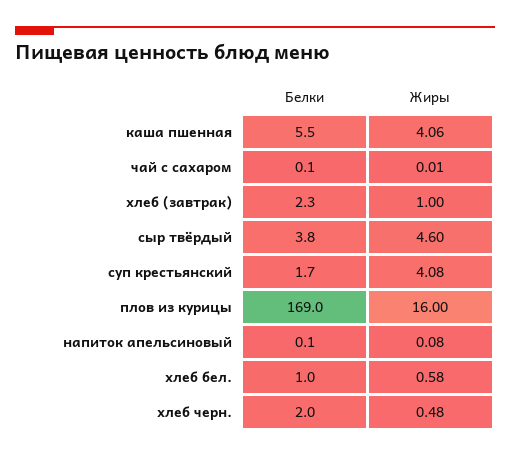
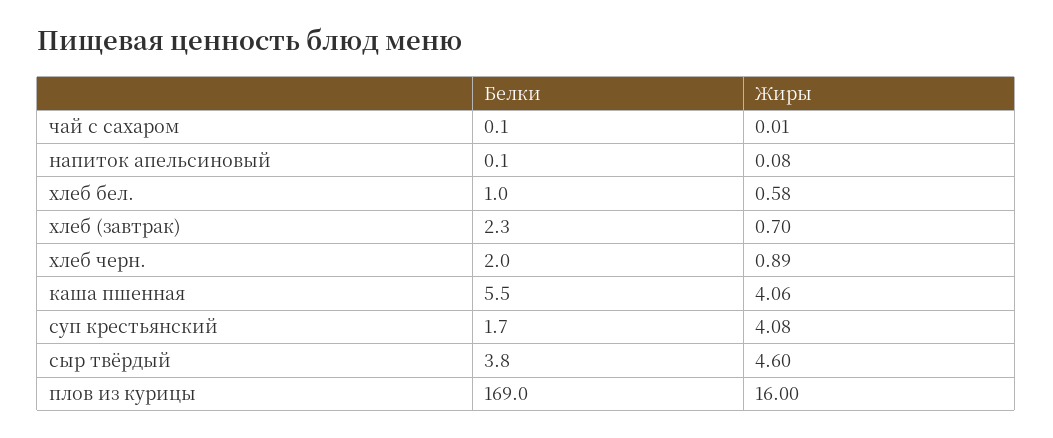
  {
    "Белки": {
      "каша пшенная": 5.5,
      "чай с сахаром": 0.1,
      "хлеб (завтрак)": 2.3,
      "сыр твёрдый": 3.8,
      "суп крестьянский": 1.7,
      "плов из курицы": 169,
      "напиток апельсиновый": 0.1,
      "хлеб бел.": 1,
      "хлеб черн.": 2
    },
    "Жиры": {
      "каша пшенная": 4.06,
      "чай с сахаром": 0.01,
-     "хлеб (завтрак)": 1,
+     "хлеб (завтрак)": 0.7,
      "сыр твёрдый": 4.6,
      "суп крестьянский": 4.08,
      "плов из курицы": 16,
      "напиток апельсиновый": 0.08,
      "хлеб бел.": 0.58,
-     "хлеб черн.": 0.48
+     "хлеб черн.": 0.89
    }
  }

